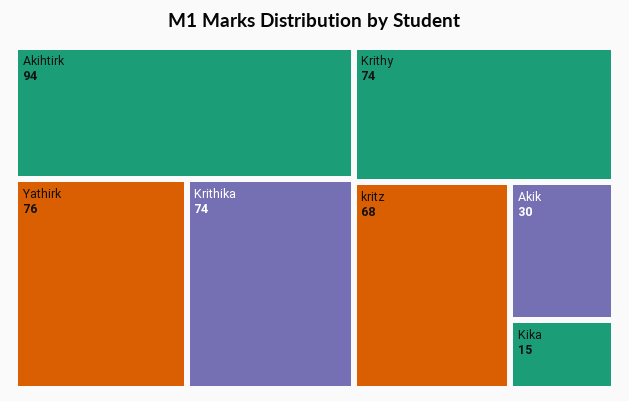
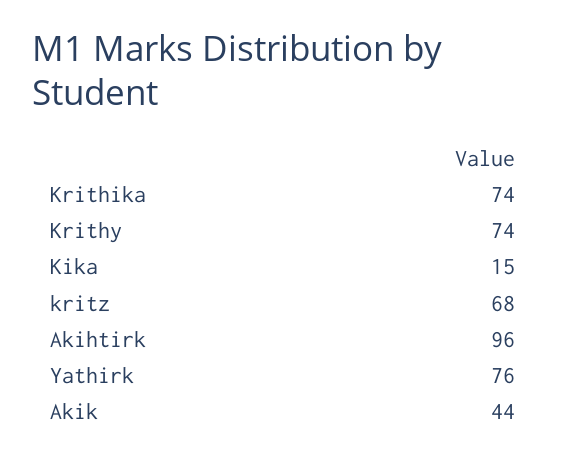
  {
-   "Akihtirk": 94,
+   "Akihtirk": 96,
    "Yathirk": 76,
    "Krithika": 74,
    "Krithy": 74,
    "kritz": 68,
-   "Akik": 30,
+   "Akik": 44,
    "Kika": 15
  }

